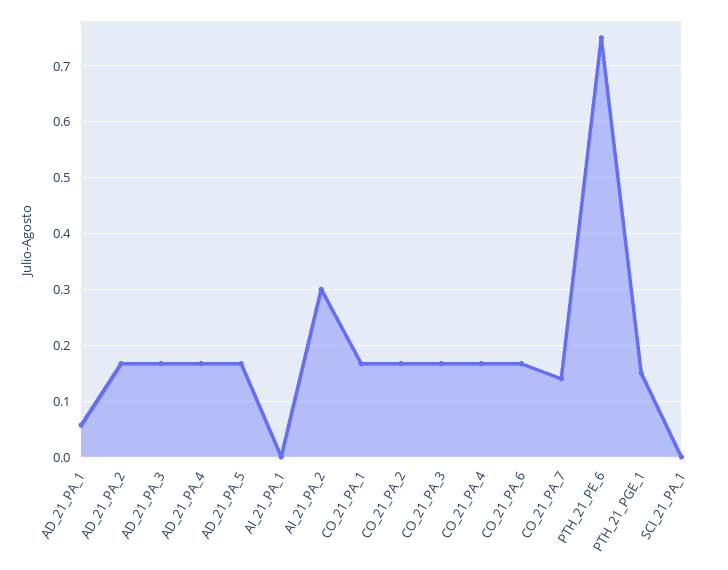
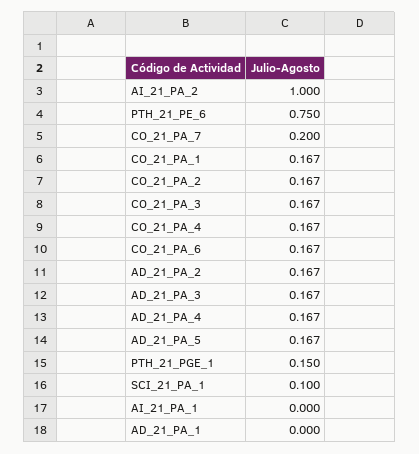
  {
-   "AD_21_PA_1": 0.06,
+   "AD_21_PA_1": 0,
    "AD_21_PA_2": 0.167,
    "AD_21_PA_3": 0.167,
    "AD_21_PA_4": 0.167,
    "AD_21_PA_5": 0.167,
    "AI_21_PA_1": 0,
-   "AI_21_PA_2": 0.3,
+   "AI_21_PA_2": 1,
    "CO_21_PA_1": 0.167,
    "CO_21_PA_2": 0.167,
    "CO_21_PA_3": 0.167,
    "CO_21_PA_4": 0.167,
    "CO_21_PA_6": 0.167,
-   "CO_21_PA_7": 0.14,
+   "CO_21_PA_7": 0.2,
    "PTH_21_PE_6": 0.75,
    "PTH_21_PGE_1": 0.15,
-   "SCI_21_PA_1": 0
+   "SCI_21_PA_1": 0.1
  }

